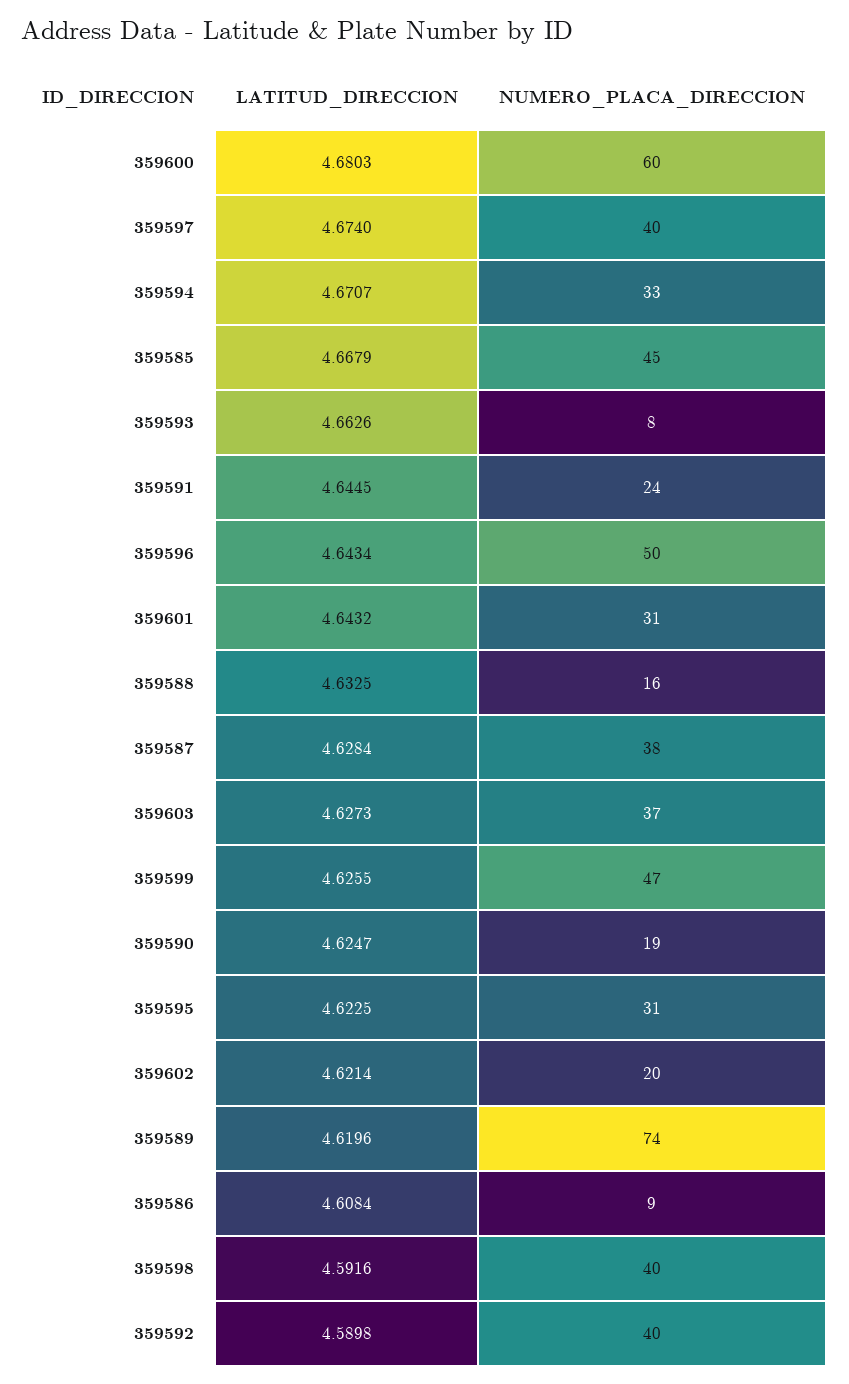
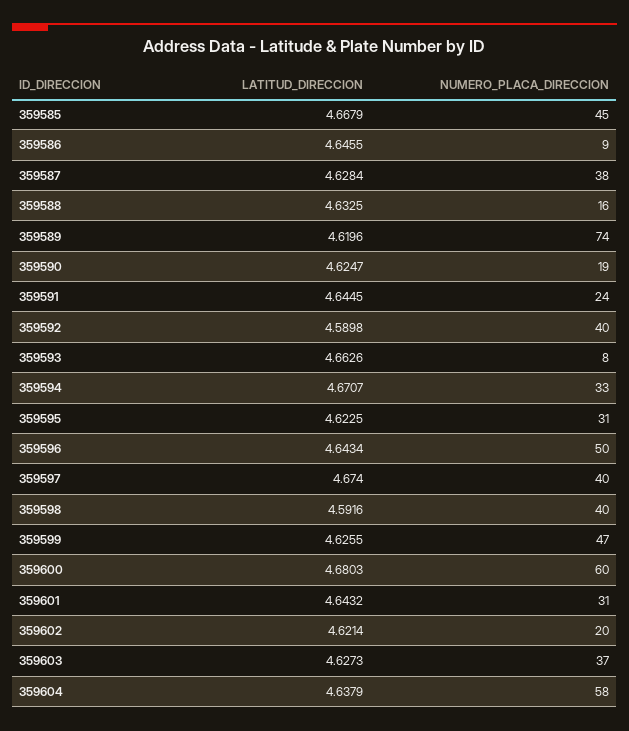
  {
    "LATITUD_DIRECCION": {
      "359600": 4.6803,
      "359597": 4.674,
      "359594": 4.6707,
      "359585": 4.6679,
      "359593": 4.6626,
      "359591": 4.6445,
      "359596": 4.6434,
      "359601": 4.6432,
      "359588": 4.6325,
      "359587": 4.6284,
      "359603": 4.6273,
      "359599": 4.6255,
      "359590": 4.6247,
      "359595": 4.6225,
      "359602": 4.6214,
      "359589": 4.6196,
-     "359586": 4.6084,
+     "359586": 4.6455,
      "359598": 4.5916,
-     "359592": 4.5898
+     "359592": 4.5898,
+     "359604": 4.6379
    },
    "NUMERO_PLACA_DIRECCION": {
      "359600": 60,
      "359597": 40,
      "359594": 33,
      "359585": 45,
      "359593": 8,
      "359591": 24,
      "359596": 50,
      "359601": 31,
      "359588": 16,
      "359587": 38,
      "359603": 37,
      "359599": 47,
      "359590": 19,
      "359595": 31,
      "359602": 20,
      "359589": 74,
      "359586": 9,
      "359598": 40,
-     "359592": 40
+     "359592": 40,
+     "359604": 58
    }
  }

